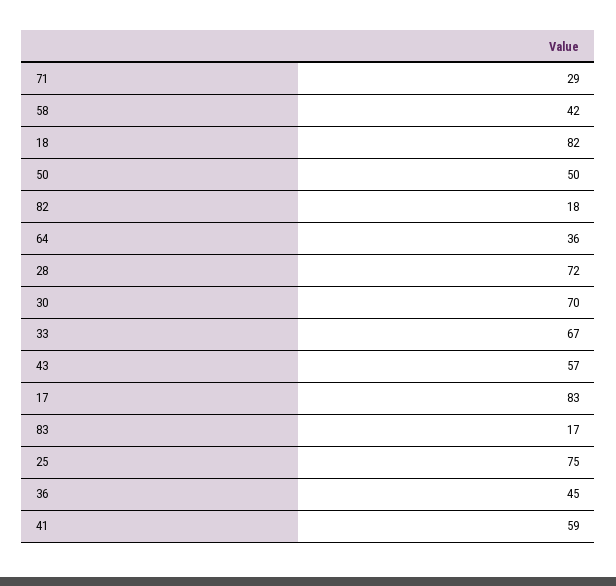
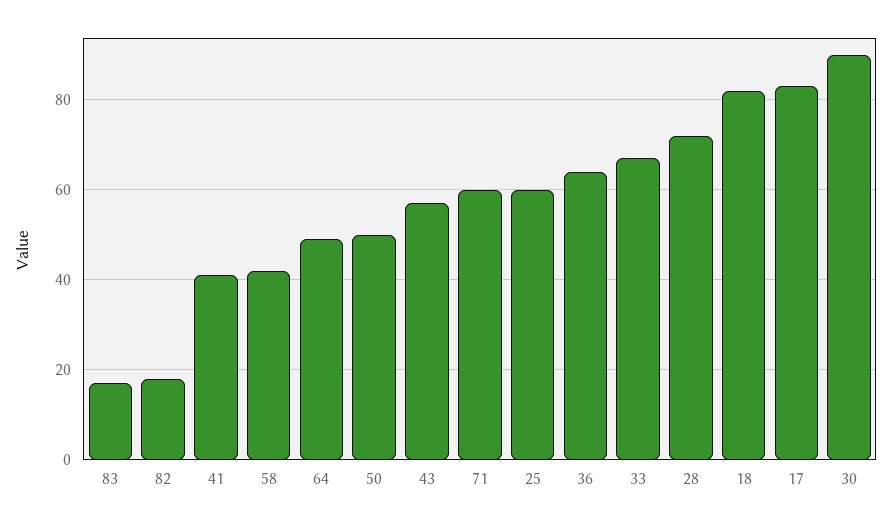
  {
-   "71": 29,
+   "71": 60,
    "58": 42,
    "18": 82,
    "50": 50,
    "82": 18,
-   "64": 36,
+   "64": 50,
    "28": 72,
-   "30": 70,
+   "30": 90,
    "33": 67,
    "43": 57,
    "17": 83,
    "83": 17,
-   "25": 75,
+   "25": 60,
-   "36": 45,
+   "36": 65,
-   "41": 59
+   "41": 40
  }

